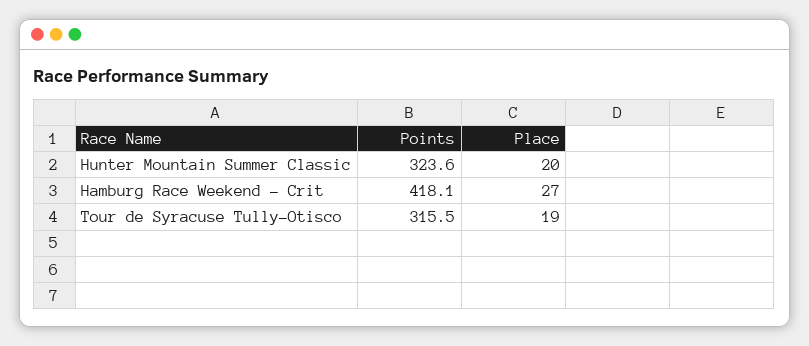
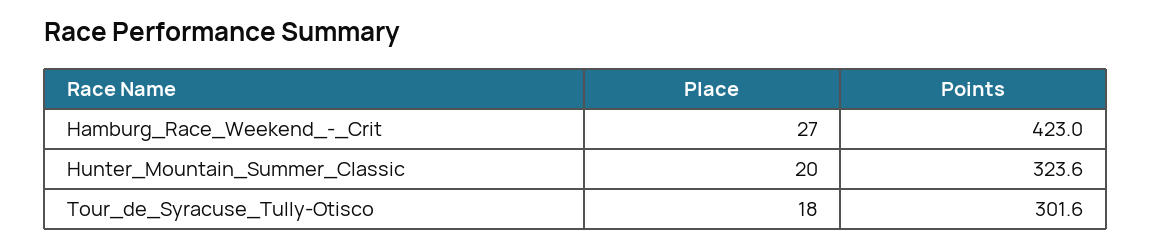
  {
    "Points": {
      "Hunter Mountain Summer Classic": 323.6,
-     "Hamburg Race Weekend - Crit": 418.1,
+     "Hamburg Race Weekend - Crit": 423,
-     "Tour de Syracuse Tully-Otisco": 315.5
+     "Tour de Syracuse Tully-Otisco": 301.6
    },
    "Place": {
      "Hunter Mountain Summer Classic": 20,
      "Hamburg Race Weekend - Crit": 27,
-     "Tour de Syracuse Tully-Otisco": 19
+     "Tour de Syracuse Tully-Otisco": 18
    }
  }

